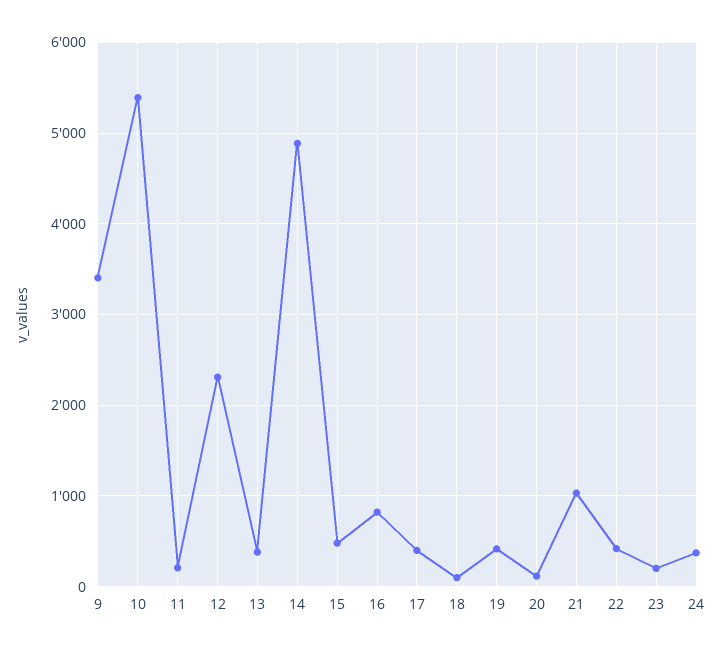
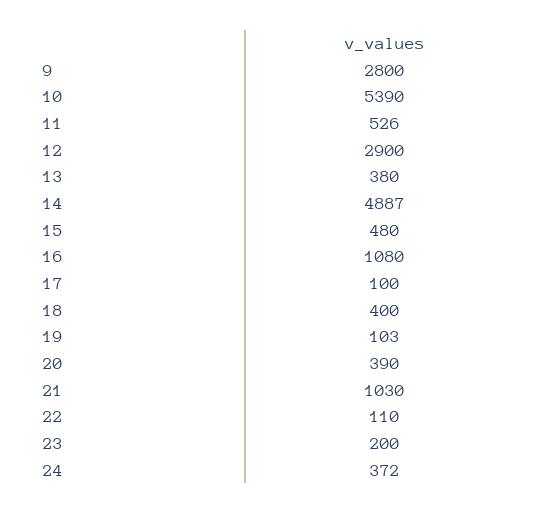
  {
-   "9": 3400,
+   "9": 2800,
    "10": 5390,
-   "11": 200,
+   "11": 526,
-   "12": 2300,
+   "12": 2900,
    "13": 380,
    "14": 4887,
    "15": 480,
-   "16": 800,
+   "16": 1080,
-   "17": 400,
+   "17": 100,
-   "18": 100,
+   "18": 400,
-   "19": 400,
+   "19": 103,
-   "20": 100,
+   "20": 390,
    "21": 1030,
-   "22": 400,
+   "22": 110,
    "23": 200,
    "24": 372
  }

